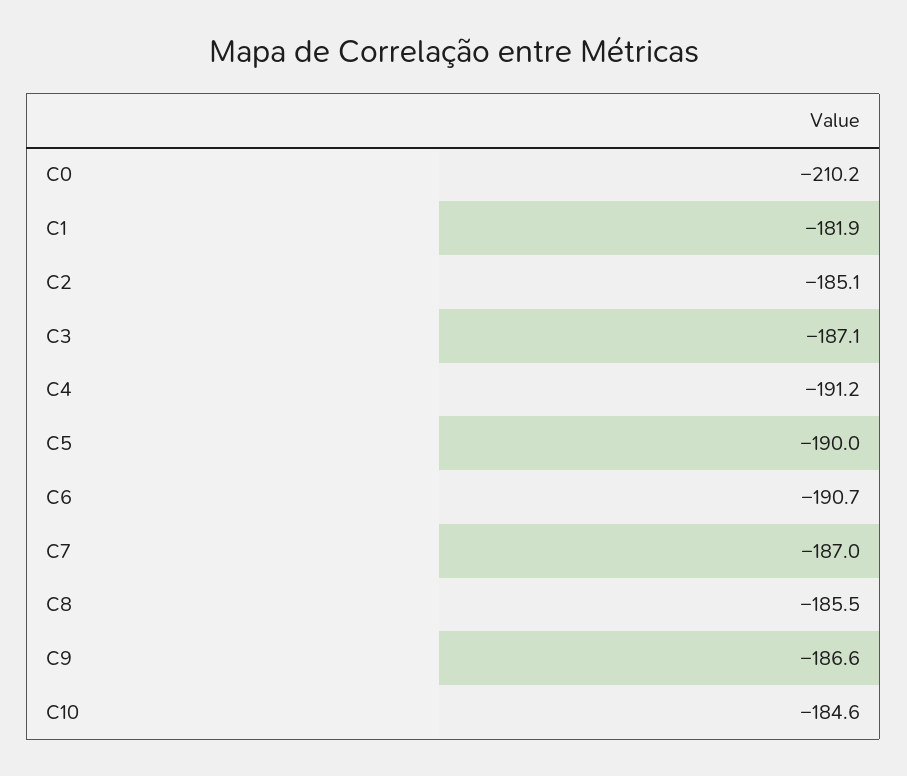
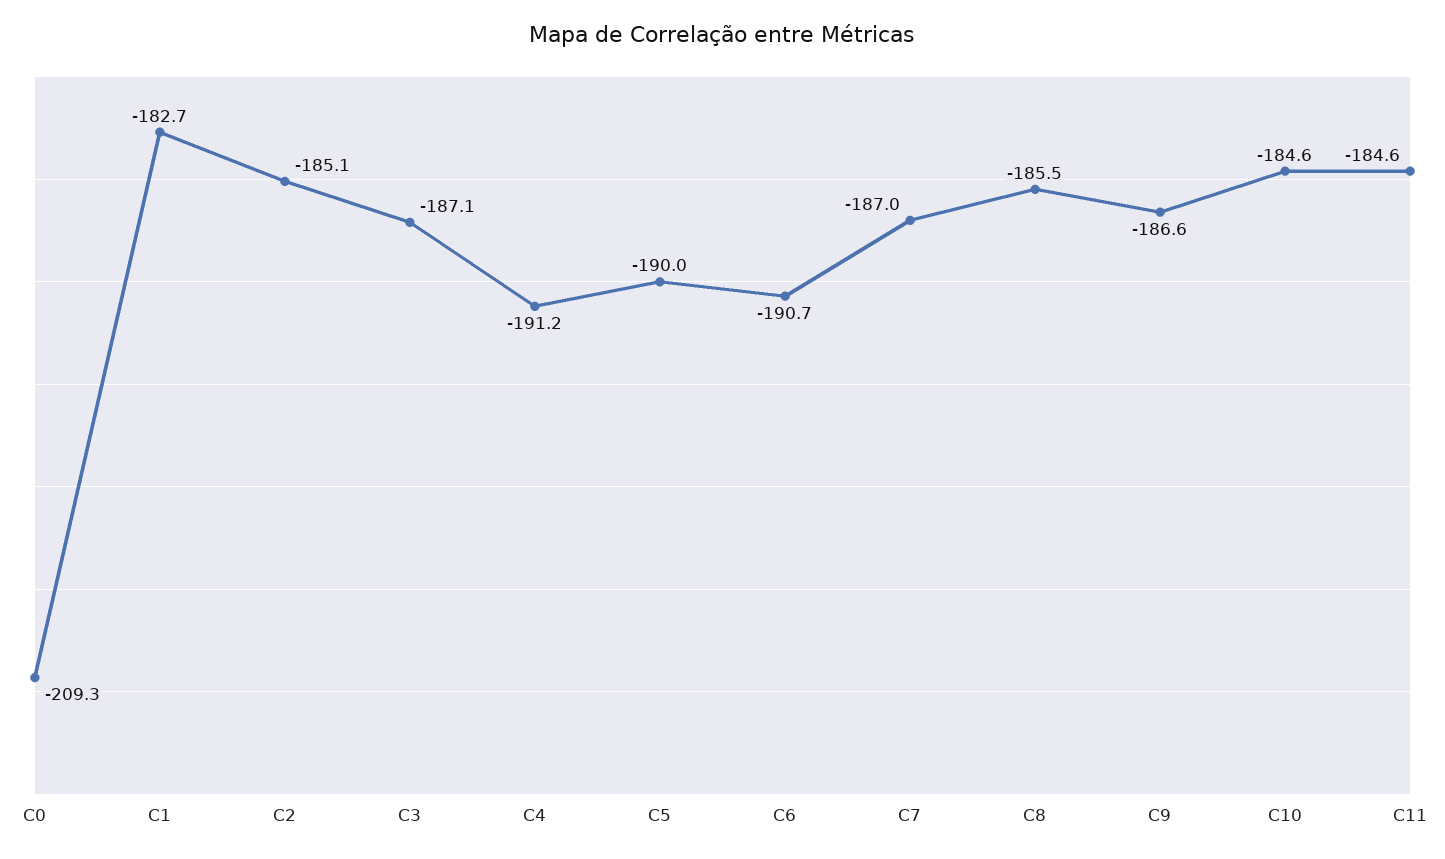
  {
-   "C0": -210.2,
+   "C0": -209.3,
-   "C1": -181.9,
+   "C1": -182.7,
    "C2": -185.1,
    "C3": -187.1,
    "C4": -191.2,
    "C5": -190,
    "C6": -190.7,
    "C7": -187,
    "C8": -185.5,
    "C9": -186.6,
-   "C10": -184.6
+   "C10": -184.6,
+   "C11": -184.6
  }

